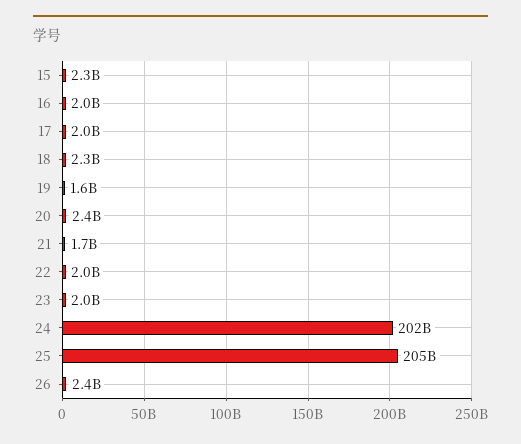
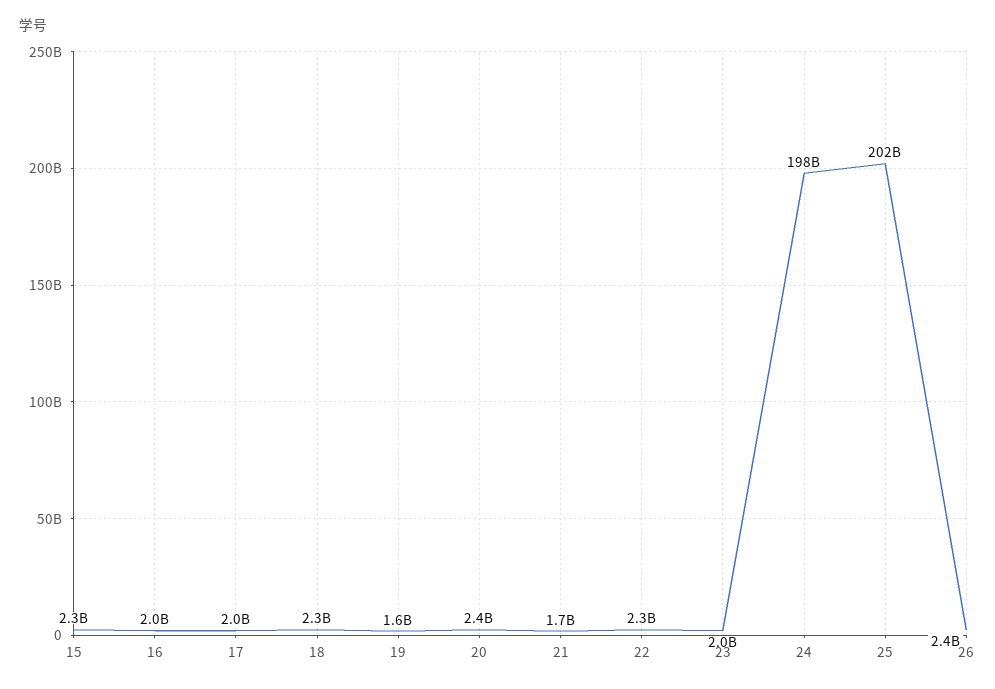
  {
    "15": 2300000000,
    "16": 2000000000,
    "17": 2000000000,
    "18": 2300000000,
    "19": 1600000000,
    "20": 2400000000,
    "21": 1700000000,
-   "22": 2000000000,
+   "22": 2300000000,
    "23": 2000000000,
-   "24": 202000000000,
+   "24": 198000000000,
-   "25": 205000000000,
+   "25": 202000000000,
    "26": 2400000000
  }

